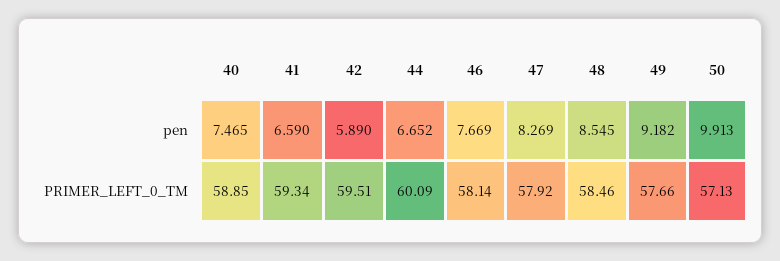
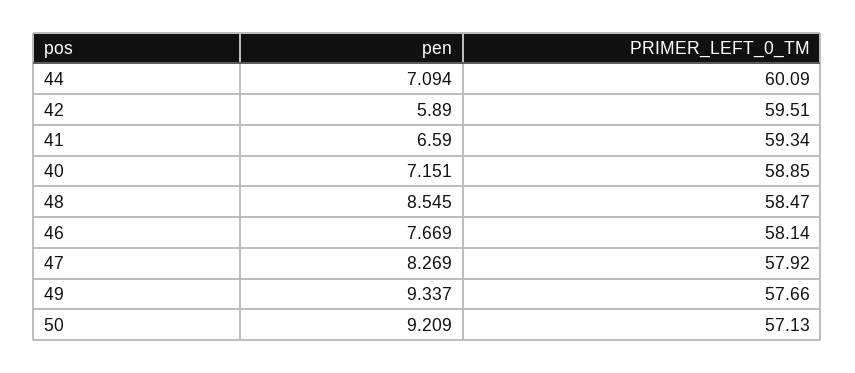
  {
    "40": {
-     "pen": 7.465,
+     "pen": 7.151,
      "PRIMER_LEFT_0_TM": 58.85
    },
    "41": {
      "pen": 6.59,
      "PRIMER_LEFT_0_TM": 59.34
    },
    "42": {
      "pen": 5.89,
      "PRIMER_LEFT_0_TM": 59.51
    },
    "44": {
-     "pen": 6.652,
+     "pen": 7.094,
      "PRIMER_LEFT_0_TM": 60.09
    },
    "46": {
      "pen": 7.669,
      "PRIMER_LEFT_0_TM": 58.14
    },
    "47": {
      "pen": 8.269,
      "PRIMER_LEFT_0_TM": 57.92
    },
    "48": {
      "pen": 8.545,
-     "PRIMER_LEFT_0_TM": 58.46
+     "PRIMER_LEFT_0_TM": 58.47
    },
    "49": {
-     "pen": 9.182,
+     "pen": 9.337,
      "PRIMER_LEFT_0_TM": 57.66
    },
    "50": {
-     "pen": 9.913,
+     "pen": 9.209,
      "PRIMER_LEFT_0_TM": 57.13
    }
  }

